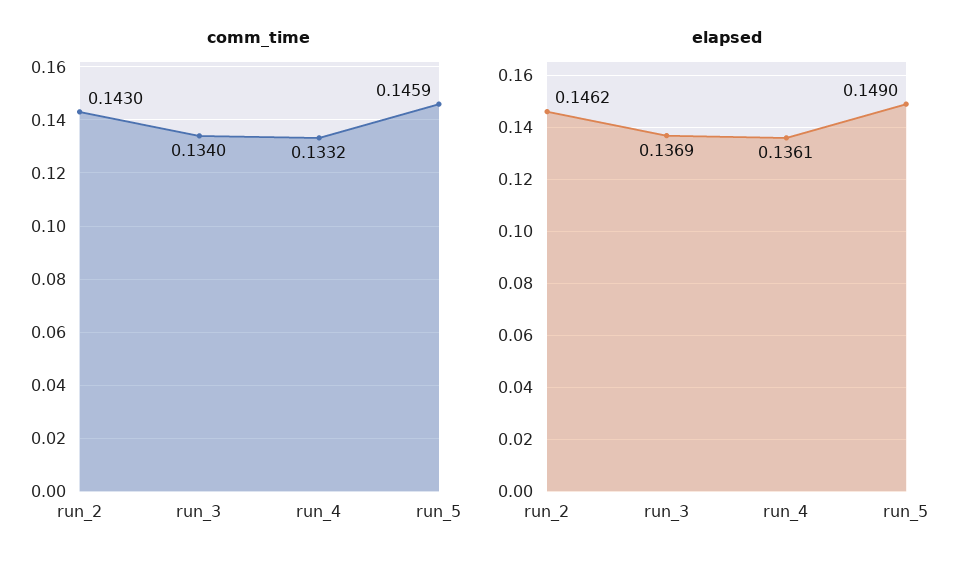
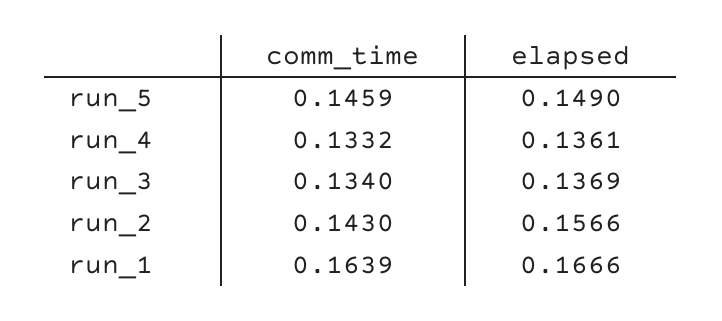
  {
    "comm_time": {
      "run_2": 0.143,
      "run_3": 0.134,
      "run_4": 0.1332,
-     "run_5": 0.1459
+     "run_5": 0.1459,
+     "run_1": 0.1639
    },
    "elapsed": {
-     "run_2": 0.1462,
+     "run_2": 0.1566,
      "run_3": 0.1369,
      "run_4": 0.1361,
-     "run_5": 0.149
+     "run_5": 0.149,
+     "run_1": 0.1666
    }
  }

